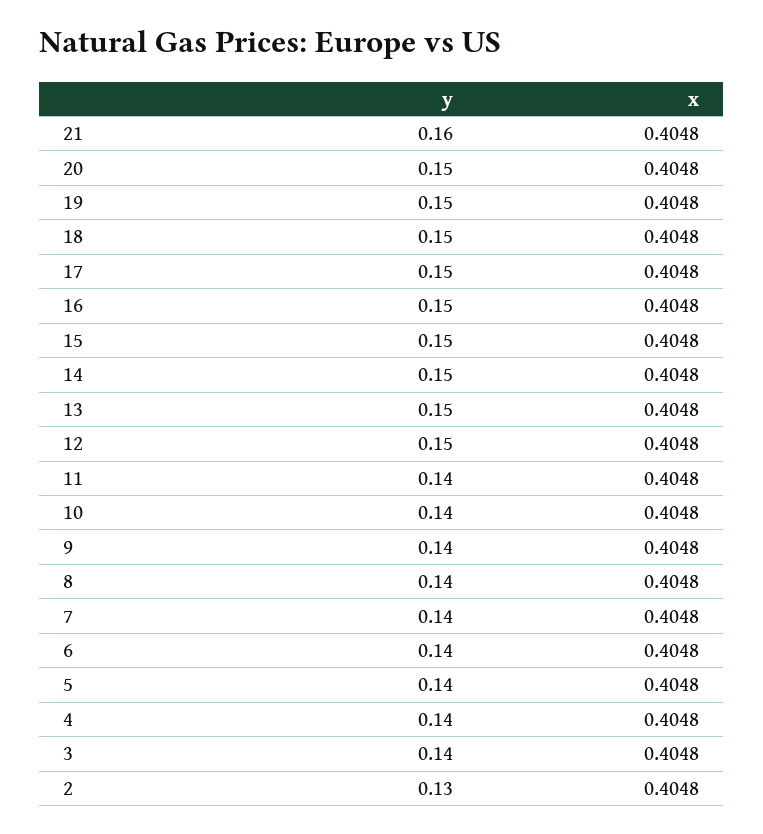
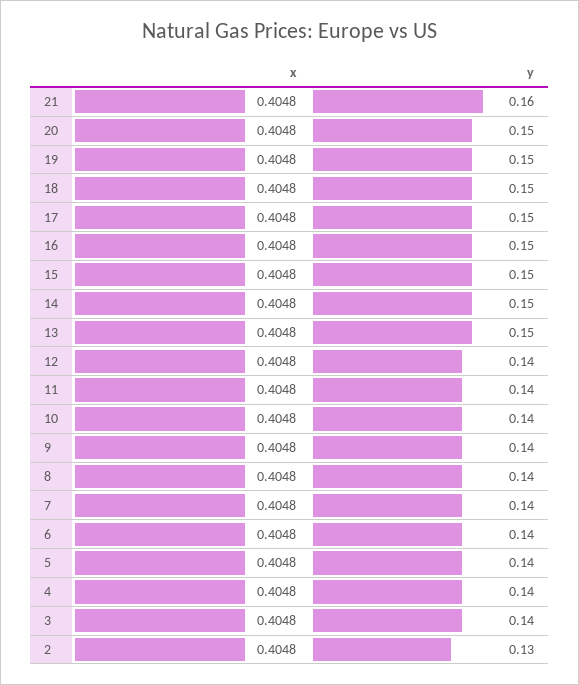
  {
    "y": {
      "21": 0.16,
      "20": 0.15,
      "19": 0.15,
      "18": 0.15,
      "17": 0.15,
      "16": 0.15,
      "15": 0.15,
      "14": 0.15,
      "13": 0.15,
-     "12": 0.15,
+     "12": 0.14,
      "11": 0.14,
      "10": 0.14,
      "9": 0.14,
      "8": 0.14,
      "7": 0.14,
      "6": 0.14,
      "5": 0.14,
      "4": 0.14,
      "3": 0.14,
      "2": 0.13
    },
    "x": {
      "21": 0.4048,
      "20": 0.4048,
      "19": 0.4048,
      "18": 0.4048,
      "17": 0.4048,
      "16": 0.4048,
      "15": 0.4048,
      "14": 0.4048,
      "13": 0.4048,
      "12": 0.4048,
      "11": 0.4048,
      "10": 0.4048,
      "9": 0.4048,
      "8": 0.4048,
      "7": 0.4048,
      "6": 0.4048,
      "5": 0.4048,
      "4": 0.4048,
      "3": 0.4048,
      "2": 0.4048
    }
  }

